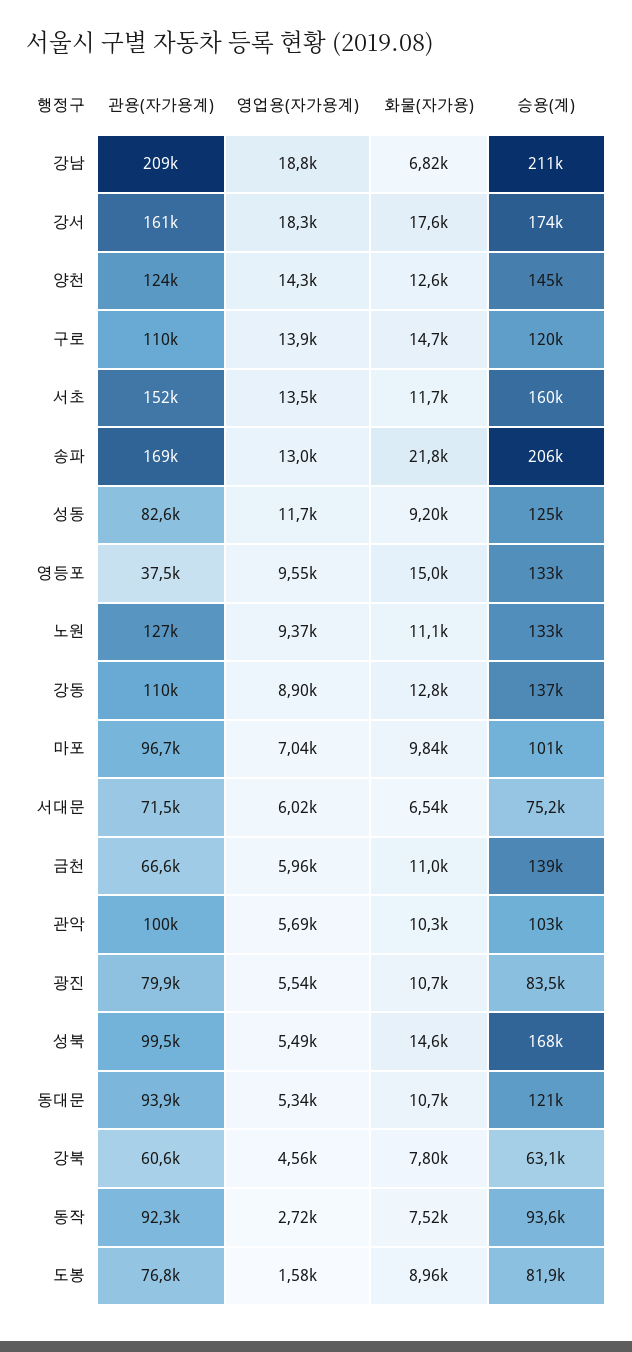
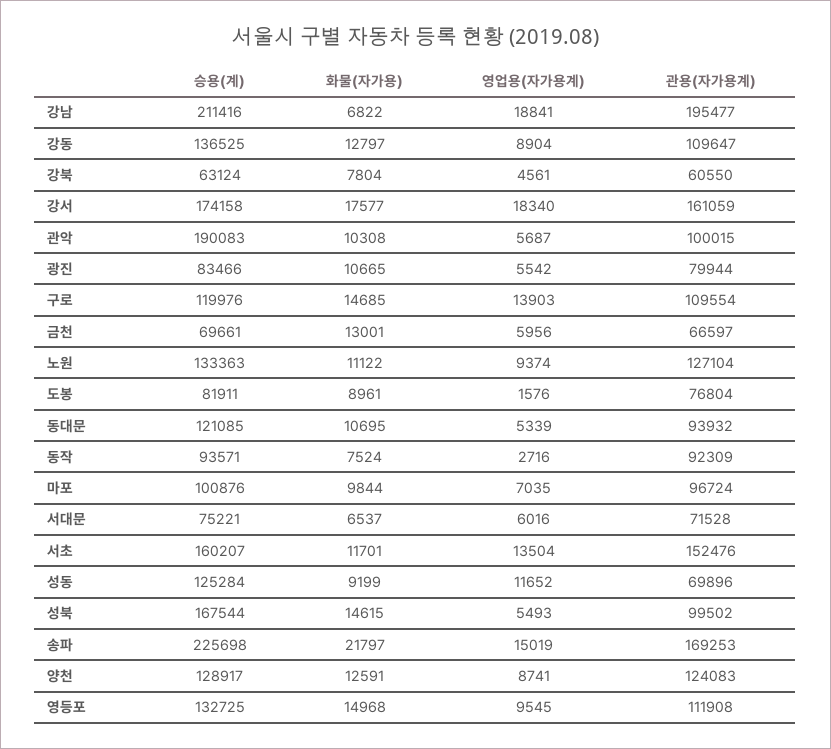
  {
    "관용(자가용계)": {
-     "강남": 209000,
+     "강남": 195477,
      "강서": 161059,
      "양천": 124083,
      "구로": 109554,
      "서초": 152476,
      "송파": 169253,
-     "성동": 82600,
+     "성동": 69896,
-     "영등포": 37500,
+     "영등포": 111908,
      "노원": 127104,
      "강동": 109647,
      "마포": 96724,
      "서대문": 71528,
      "금천": 66597,
      "관악": 100015,
      "광진": 79944,
      "성북": 99502,
      "동대문": 93932,
      "강북": 60550,
      "동작": 92309,
      "도봉": 76804
    },
    "영업용(자가용계)": {
      "강남": 18841,
      "강서": 18340,
-     "양천": 14300,
+     "양천": 8741,
      "구로": 13903,
      "서초": 13504,
-     "송파": 13000,
+     "송파": 15019,
      "성동": 11652,
      "영등포": 9545,
      "노원": 9374,
      "강동": 8904,
      "마포": 7035,
      "서대문": 6016,
      "금천": 5956,
      "관악": 5687,
      "광진": 5542,
      "성북": 5493,
      "동대문": 5339,
      "강북": 4561,
      "동작": 2716,
      "도봉": 1576
    },
    "화물(자가용)": {
      "강남": 6822,
      "강서": 17577,
      "양천": 12591,
      "구로": 14685,
      "서초": 11701,
      "송파": 21797,
      "성동": 9199,
      "영등포": 14968,
      "노원": 11122,
      "강동": 12797,
      "마포": 9844,
      "서대문": 6537,
-     "금천": 11000,
+     "금천": 13001,
      "관악": 10308,
      "광진": 10665,
      "성북": 14615,
      "동대문": 10695,
      "강북": 7804,
      "동작": 7524,
      "도봉": 8961
    },
    "승용(계)": {
      "강남": 211416,
      "강서": 174158,
-     "양천": 145000,
+     "양천": 128917,
      "구로": 119976,
      "서초": 160207,
-     "송파": 206000,
+     "송파": 225698,
      "성동": 125284,
      "영등포": 132725,
      "노원": 133363,
      "강동": 136525,
      "마포": 100876,
      "서대문": 75221,
-     "금천": 139000,
+     "금천": 69661,
-     "관악": 103000,
+     "관악": 190083,
      "광진": 83466,
      "성북": 167544,
      "동대문": 121085,
      "강북": 63124,
      "동작": 93571,
      "도봉": 81911
    }
  }

